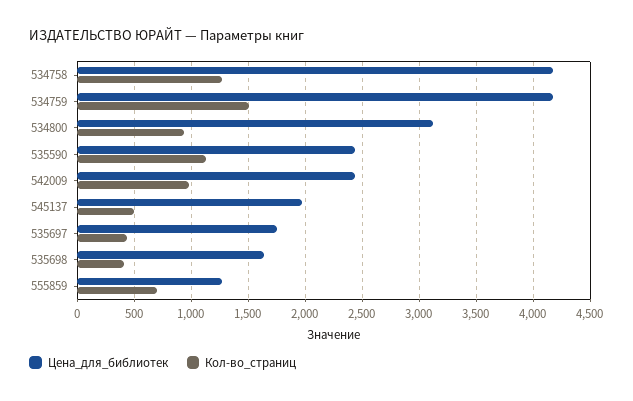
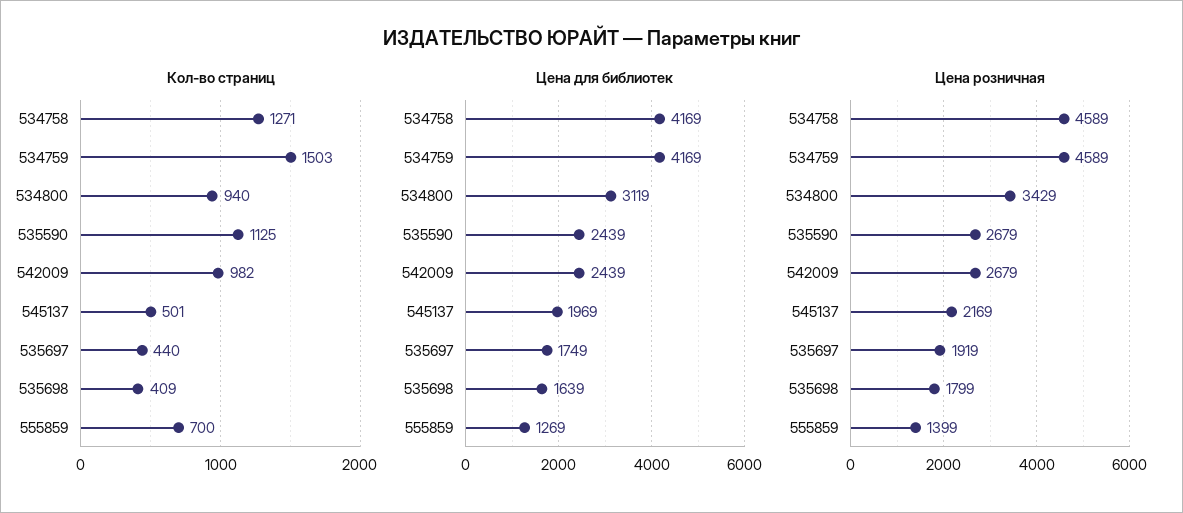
  {
    "Цена_для_библиотек": {
      "534758": 4169,
      "534759": 4169,
      "534800": 3119,
      "535590": 2439,
      "542009": 2439,
      "545137": 1969,
      "535697": 1749,
      "535698": 1639,
      "555859": 1269
    },
    "Кол-во_страниц": {
      "534758": 1271,
      "534759": 1503,
      "534800": 940,
      "535590": 1125,
      "542009": 982,
      "545137": 501,
      "535697": 440,
      "535698": 409,
      "555859": 700
-   }
+   },
+   "Цена розничная": {
+     "534758": 4589,
+     "534759": 4589,
+     "534800": 3429,
+     "535590": 2679,
+     "542009": 2679,
+     "545137": 2169,
+     "535697": 1919,
+     "535698": 1799,
+     "555859": 1399
+   }
  }

